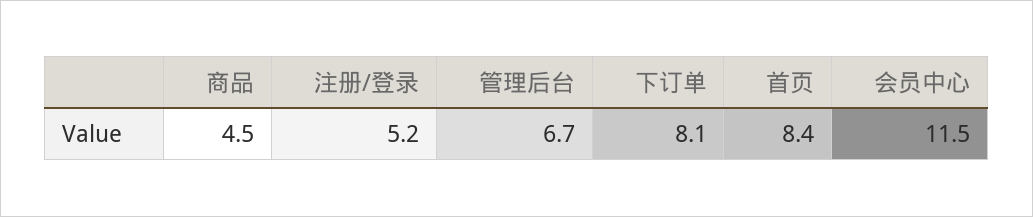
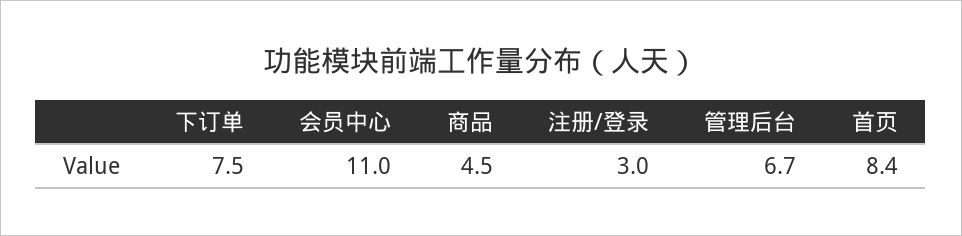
  {
    "商品": 4.5,
-   "注册/登录": 5.2,
+   "注册/登录": 3,
    "管理后台": 6.7,
-   "下订单": 8.1,
+   "下订单": 7.5,
    "首页": 8.4,
-   "会员中心": 11.5
+   "会员中心": 11
  }

